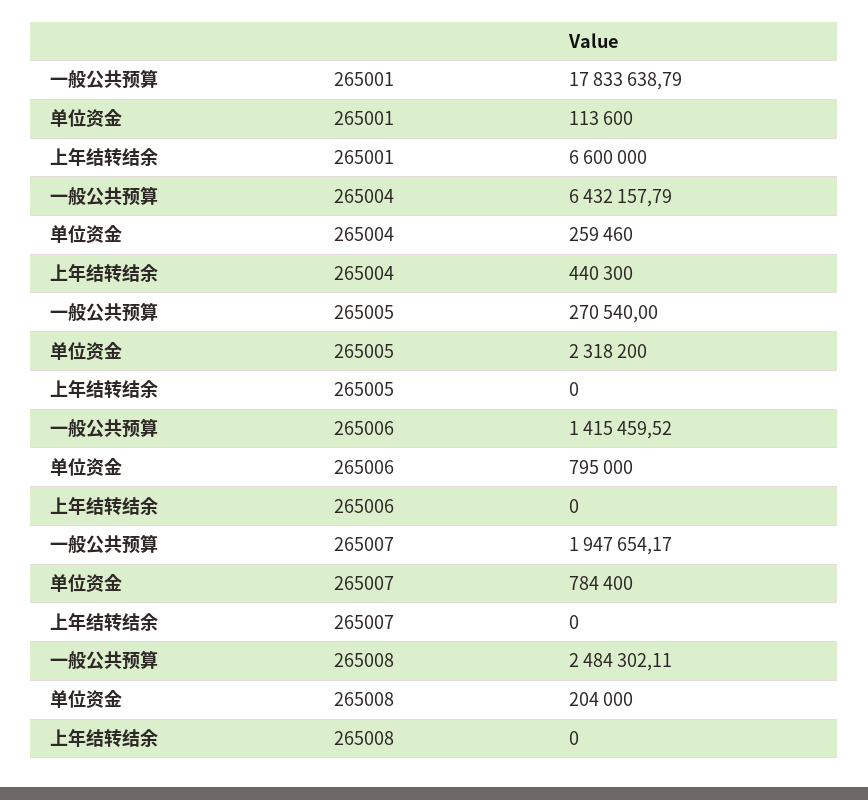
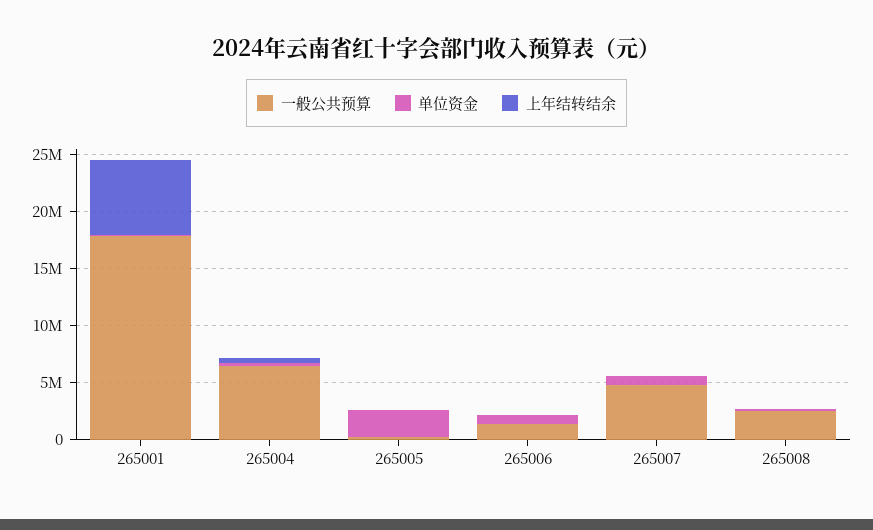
  {
    "一般公共预算": {
      "265001": 17833638.79,
      "265004": 6432157.79,
      "265005": 270540,
      "265006": 1415459.52,
-     "265007": 1947654.17,
+     "265007": 5000000,
      "265008": 2484302.11
    },
    "单位资金": {
      "265001": 113600,
      "265004": 259460,
      "265005": 2318200,
      "265006": 795000,
      "265007": 784400,
      "265008": 204000
    },
    "上年结转结余": {
      "265001": 6600000,
      "265004": 440300,
      "265005": 0,
      "265006": 0,
      "265007": 0,
      "265008": 0
    }
  }

